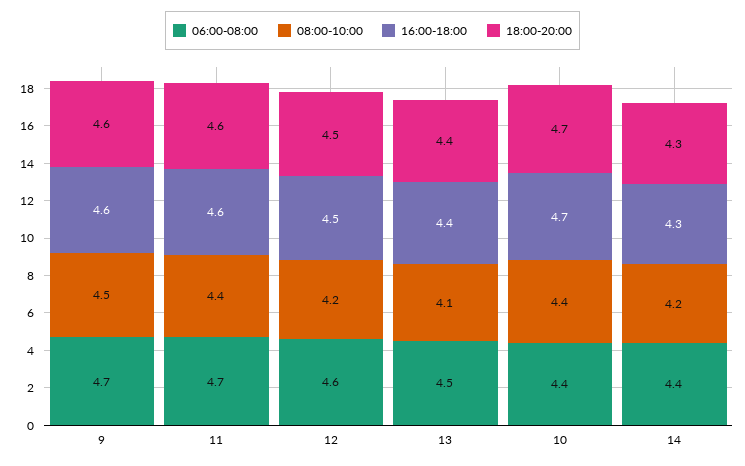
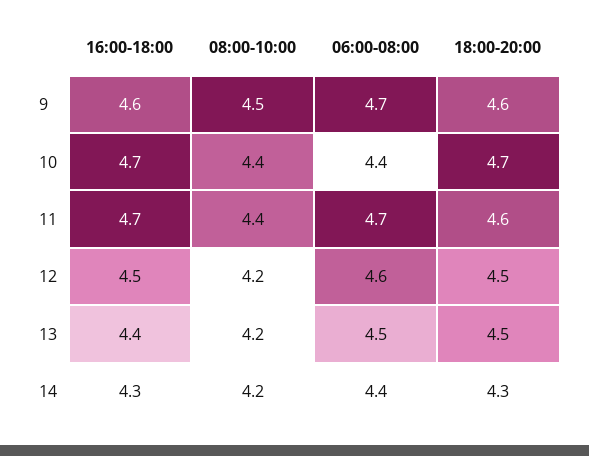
  {
    "06:00-08:00": {
      "9": 4.7,
      "11": 4.7,
      "12": 4.6,
      "13": 4.5,
      "10": 4.4,
      "14": 4.4
    },
    "08:00-10:00": {
      "9": 4.5,
      "11": 4.4,
      "12": 4.2,
-     "13": 4.1,
+     "13": 4.2,
      "10": 4.4,
      "14": 4.2
    },
    "16:00-18:00": {
      "9": 4.6,
-     "11": 4.6,
+     "11": 4.7,
      "12": 4.5,
      "13": 4.4,
      "10": 4.7,
      "14": 4.3
    },
    "18:00-20:00": {
      "9": 4.6,
      "11": 4.6,
      "12": 4.5,
-     "13": 4.4,
+     "13": 4.5,
      "10": 4.7,
      "14": 4.3
    }
  }

